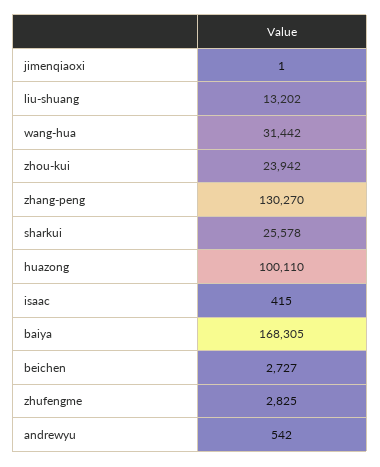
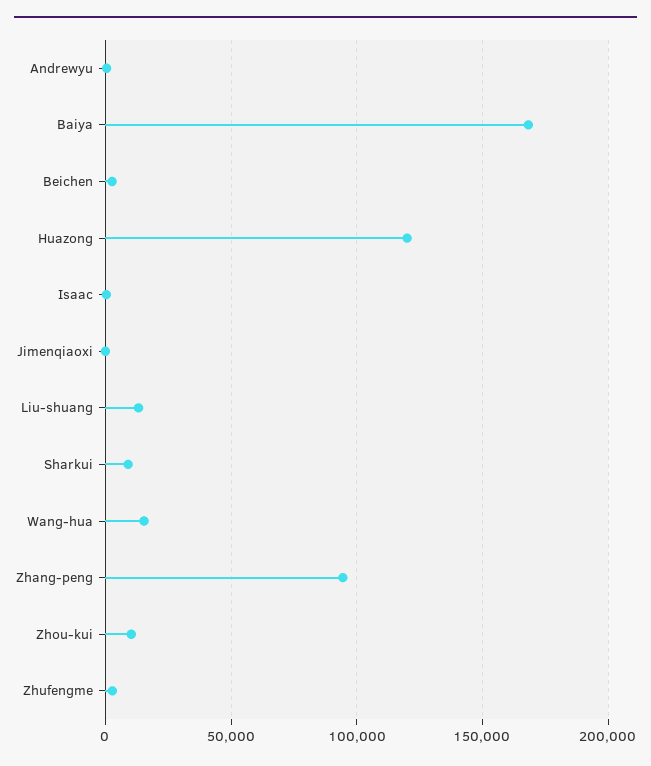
  {
    "jimenqiaoxi": 1,
    "liu-shuang": 13202,
-   "wang-hua": 31442,
+   "wang-hua": 15000,
-   "zhou-kui": 23942,
+   "zhou-kui": 10000,
-   "zhang-peng": 130270,
+   "zhang-peng": 95000,
-   "sharkui": 25578,
+   "sharkui": 10000,
-   "huazong": 100110,
+   "huazong": 120000,
    "isaac": 415,
    "baiya": 168305,
    "beichen": 2727,
    "zhufengme": 2825,
    "andrewyu": 542
  }

